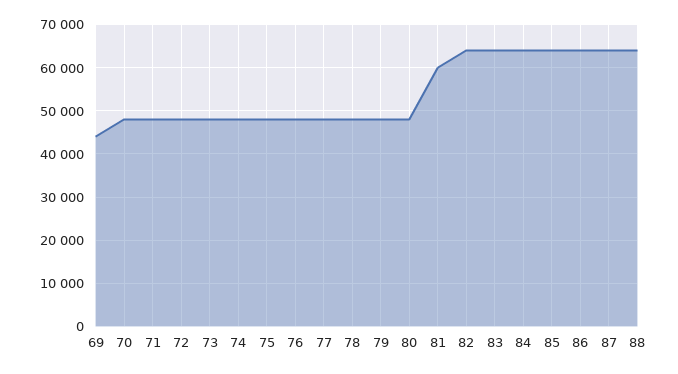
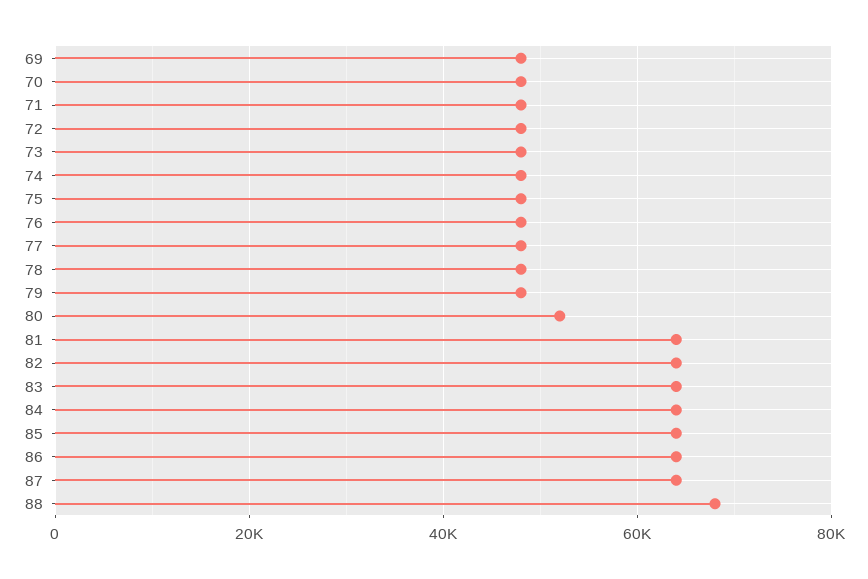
  {
-   "69": 44000,
+   "69": 48000,
    "70": 48000,
    "71": 48000,
    "72": 48000,
    "73": 48000,
    "74": 48000,
    "75": 48000,
    "76": 48000,
    "77": 48000,
    "78": 48000,
    "79": 48000,
-   "80": 48000,
+   "80": 52000,
-   "81": 60000,
+   "81": 64000,
    "82": 64000,
    "83": 64000,
    "84": 64000,
    "85": 64000,
    "86": 64000,
    "87": 64000,
-   "88": 64000
+   "88": 68000
  }

